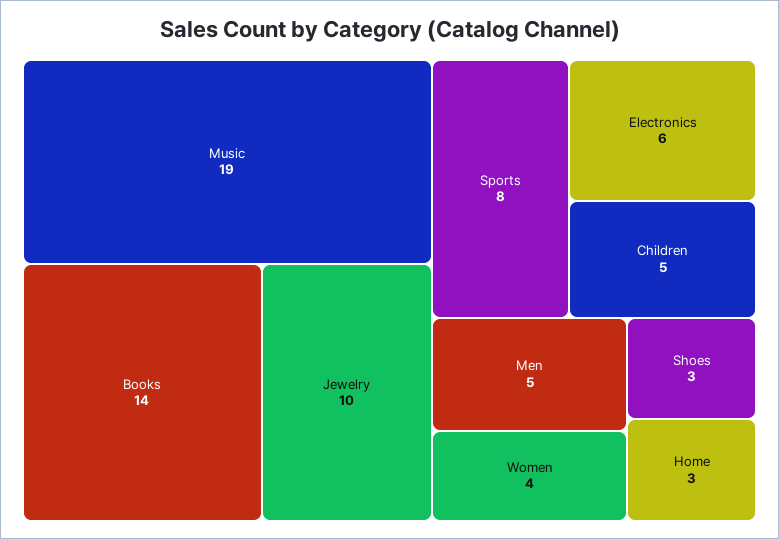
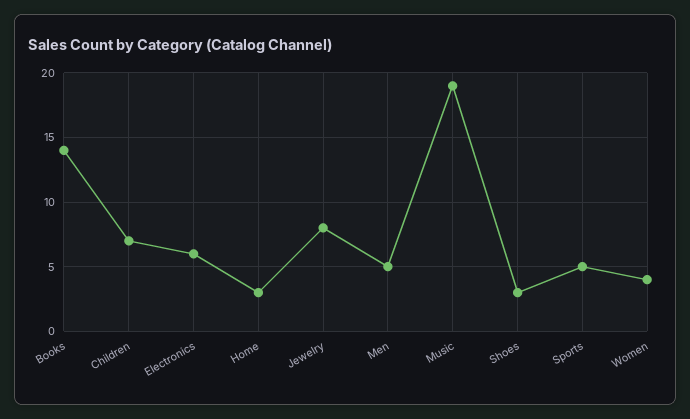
  {
    "Music": 19,
    "Books": 14,
-   "Jewelry": 10,
+   "Jewelry": 8,
-   "Sports": 8,
+   "Sports": 5,
    "Electronics": 6,
-   "Children": 5,
+   "Children": 7,
    "Men": 5,
    "Women": 4,
    "Shoes": 3,
    "Home": 3
  }

